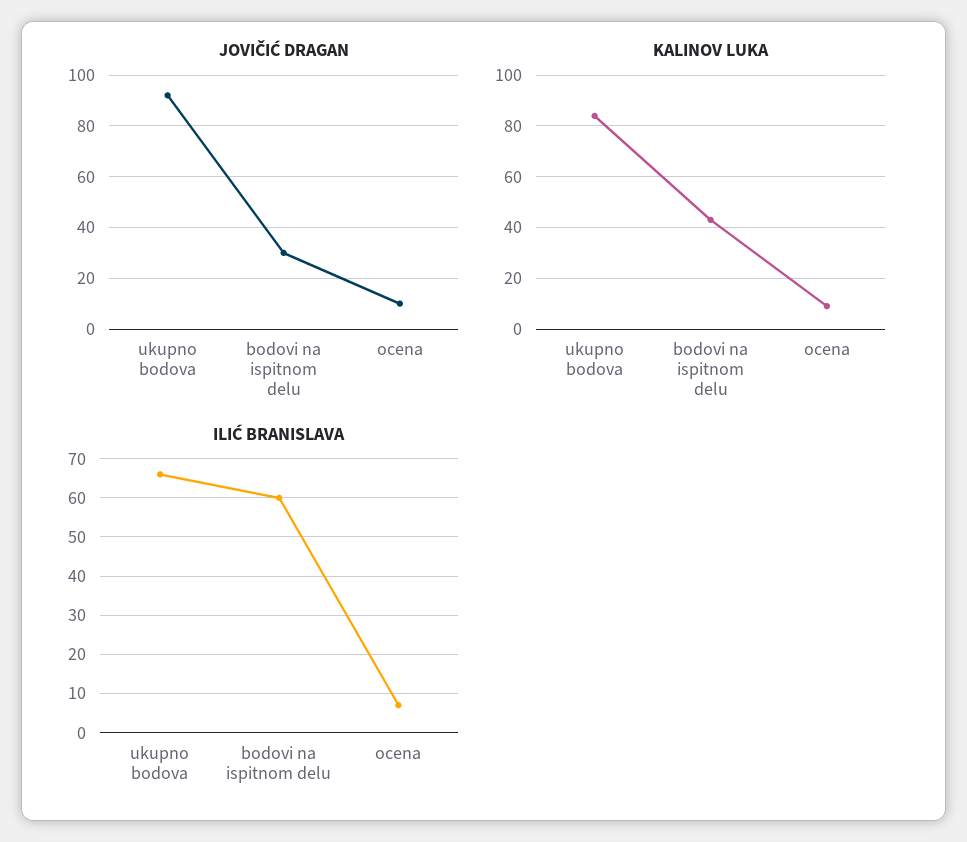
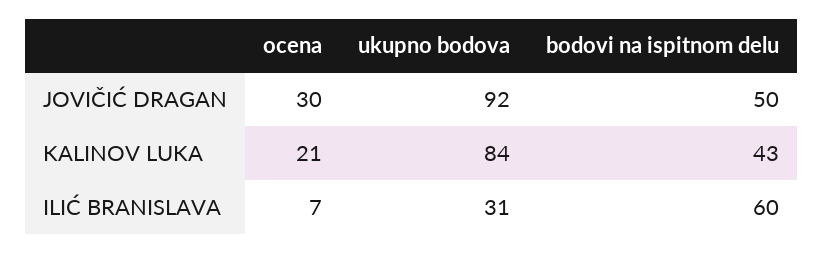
  {
    "JOVIČIĆ DRAGAN": {
      "ukupno bodova": 92,
-     "bodovi na ispitnom delu": 30,
+     "bodovi na ispitnom delu": 50,
-     "ocena": 10
+     "ocena": 30
    },
    "KALINOV LUKA": {
      "ukupno bodova": 84,
      "bodovi na ispitnom delu": 43,
-     "ocena": 10
+     "ocena": 21
    },
    "ILIĆ BRANISLAVA": {
-     "ukupno bodova": 65,
+     "ukupno bodova": 31,
      "bodovi na ispitnom delu": 60,
      "ocena": 7
    }
  }

